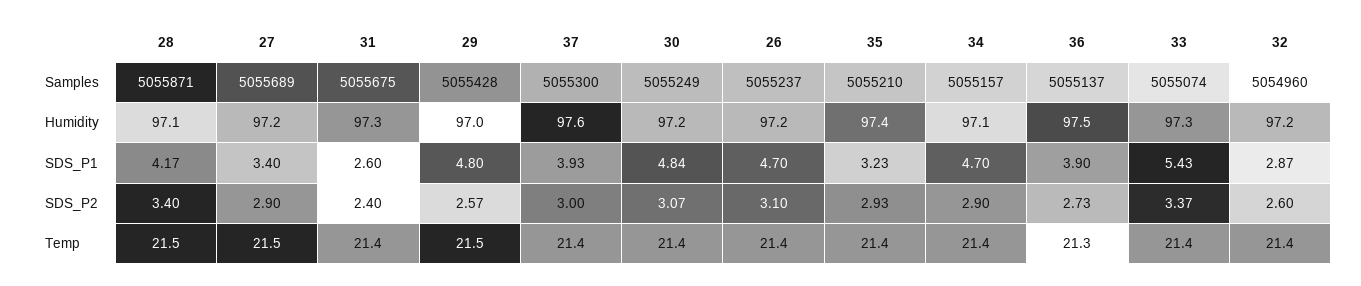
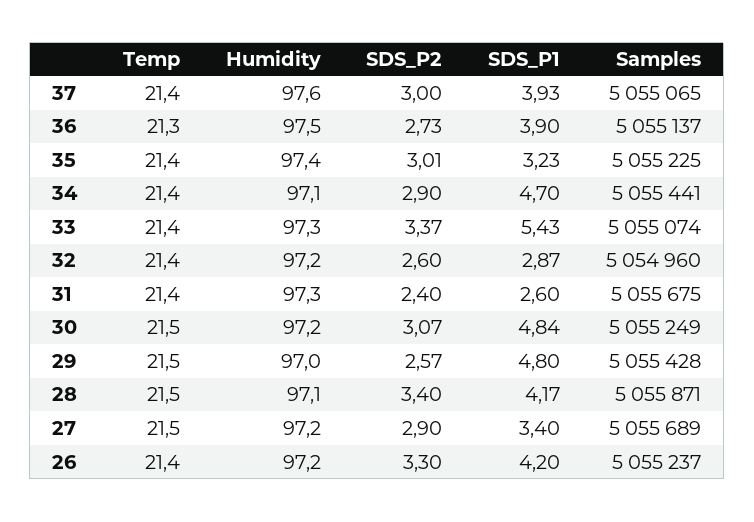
  {
    "28": {
      "Samples": 5055871,
      "Humidity": 97.1,
      "SDS_P1": 4.17,
      "SDS_P2": 3.4,
      "Temp": 21.5
    },
    "27": {
      "Samples": 5055689,
      "Humidity": 97.2,
      "SDS_P1": 3.4,
      "SDS_P2": 2.9,
      "Temp": 21.5
    },
    "31": {
      "Samples": 5055675,
      "Humidity": 97.3,
      "SDS_P1": 2.6,
      "SDS_P2": 2.4,
      "Temp": 21.4
    },
    "29": {
      "Samples": 5055428,
      "Humidity": 97,
      "SDS_P1": 4.8,
      "SDS_P2": 2.57,
      "Temp": 21.5
    },
    "37": {
-     "Samples": 5055300,
+     "Samples": 5055065,
      "Humidity": 97.6,
      "SDS_P1": 3.93,
      "SDS_P2": 3,
      "Temp": 21.4
    },
    "30": {
      "Samples": 5055249,
      "Humidity": 97.2,
      "SDS_P1": 4.84,
      "SDS_P2": 3.07,
-     "Temp": 21.4
+     "Temp": 21.5
    },
    "26": {
      "Samples": 5055237,
      "Humidity": 97.2,
-     "SDS_P1": 4.7,
+     "SDS_P1": 4.2,
-     "SDS_P2": 3.1,
+     "SDS_P2": 3.3,
      "Temp": 21.4
    },
    "35": {
-     "Samples": 5055210,
+     "Samples": 5055225,
      "Humidity": 97.4,
      "SDS_P1": 3.23,
-     "SDS_P2": 2.93,
+     "SDS_P2": 3.01,
      "Temp": 21.4
    },
    "34": {
-     "Samples": 5055157,
+     "Samples": 5055441,
      "Humidity": 97.1,
      "SDS_P1": 4.7,
      "SDS_P2": 2.9,
      "Temp": 21.4
    },
    "36": {
      "Samples": 5055137,
      "Humidity": 97.5,
      "SDS_P1": 3.9,
      "SDS_P2": 2.73,
      "Temp": 21.3
    },
    "33": {
      "Samples": 5055074,
      "Humidity": 97.3,
      "SDS_P1": 5.43,
      "SDS_P2": 3.37,
      "Temp": 21.4
    },
    "32": {
      "Samples": 5054960,
      "Humidity": 97.2,
      "SDS_P1": 2.87,
      "SDS_P2": 2.6,
      "Temp": 21.4
    }
  }

